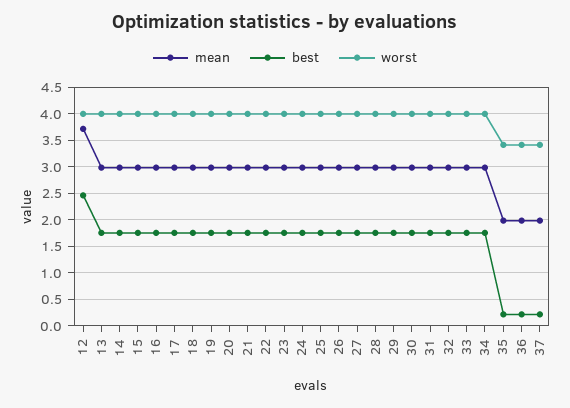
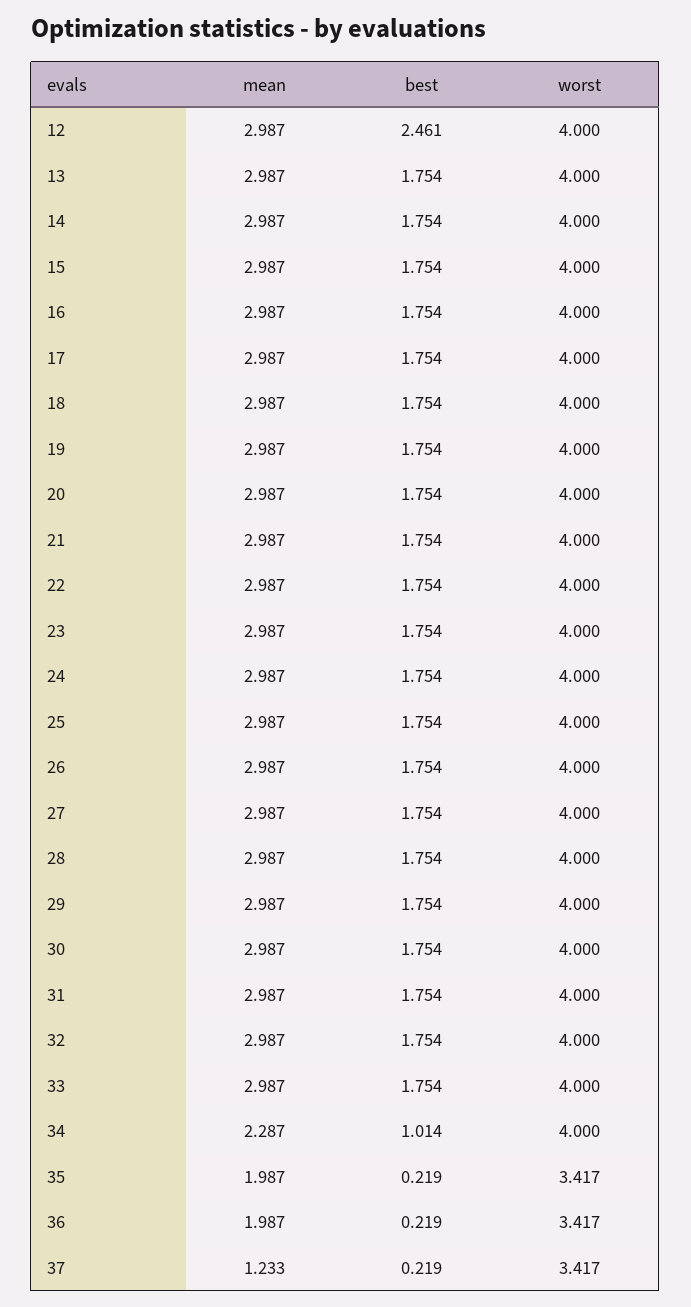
  {
    "mean": {
-     "12": 3.75,
+     "12": 2.987,
      "13": 2.987,
      "14": 2.987,
      "15": 2.987,
      "16": 2.987,
      "17": 2.987,
      "18": 2.987,
      "19": 2.987,
      "20": 2.987,
      "21": 2.987,
      "22": 2.987,
      "23": 2.987,
      "24": 2.987,
      "25": 2.987,
      "26": 2.987,
      "27": 2.987,
      "28": 2.987,
      "29": 2.987,
      "30": 2.987,
      "31": 2.987,
      "32": 2.987,
      "33": 2.987,
-     "34": 3,
+     "34": 2.287,
      "35": 1.987,
      "36": 1.987,
-     "37": 2
+     "37": 1.233
    },
    "best": {
      "12": 2.461,
      "13": 1.754,
      "14": 1.754,
      "15": 1.754,
      "16": 1.754,
      "17": 1.754,
      "18": 1.754,
      "19": 1.754,
      "20": 1.754,
      "21": 1.754,
      "22": 1.754,
      "23": 1.754,
      "24": 1.754,
      "25": 1.754,
      "26": 1.754,
      "27": 1.754,
      "28": 1.754,
      "29": 1.754,
      "30": 1.754,
      "31": 1.754,
      "32": 1.754,
      "33": 1.754,
-     "34": 1.75,
+     "34": 1.014,
      "35": 0.219,
      "36": 0.219,
      "37": 0.219
    },
    "worst": {
      "12": 4,
      "13": 4,
      "14": 4,
      "15": 4,
      "16": 4,
      "17": 4,
      "18": 4,
      "19": 4,
      "20": 4,
      "21": 4,
      "22": 4,
      "23": 4,
      "24": 4,
      "25": 4,
      "26": 4,
      "27": 4,
      "28": 4,
      "29": 4,
      "30": 4,
      "31": 4,
      "32": 4,
      "33": 4,
      "34": 4,
      "35": 3.417,
      "36": 3.417,
      "37": 3.417
    }
  }

